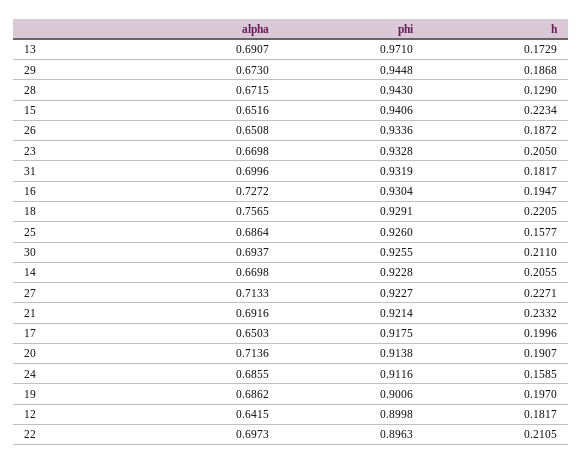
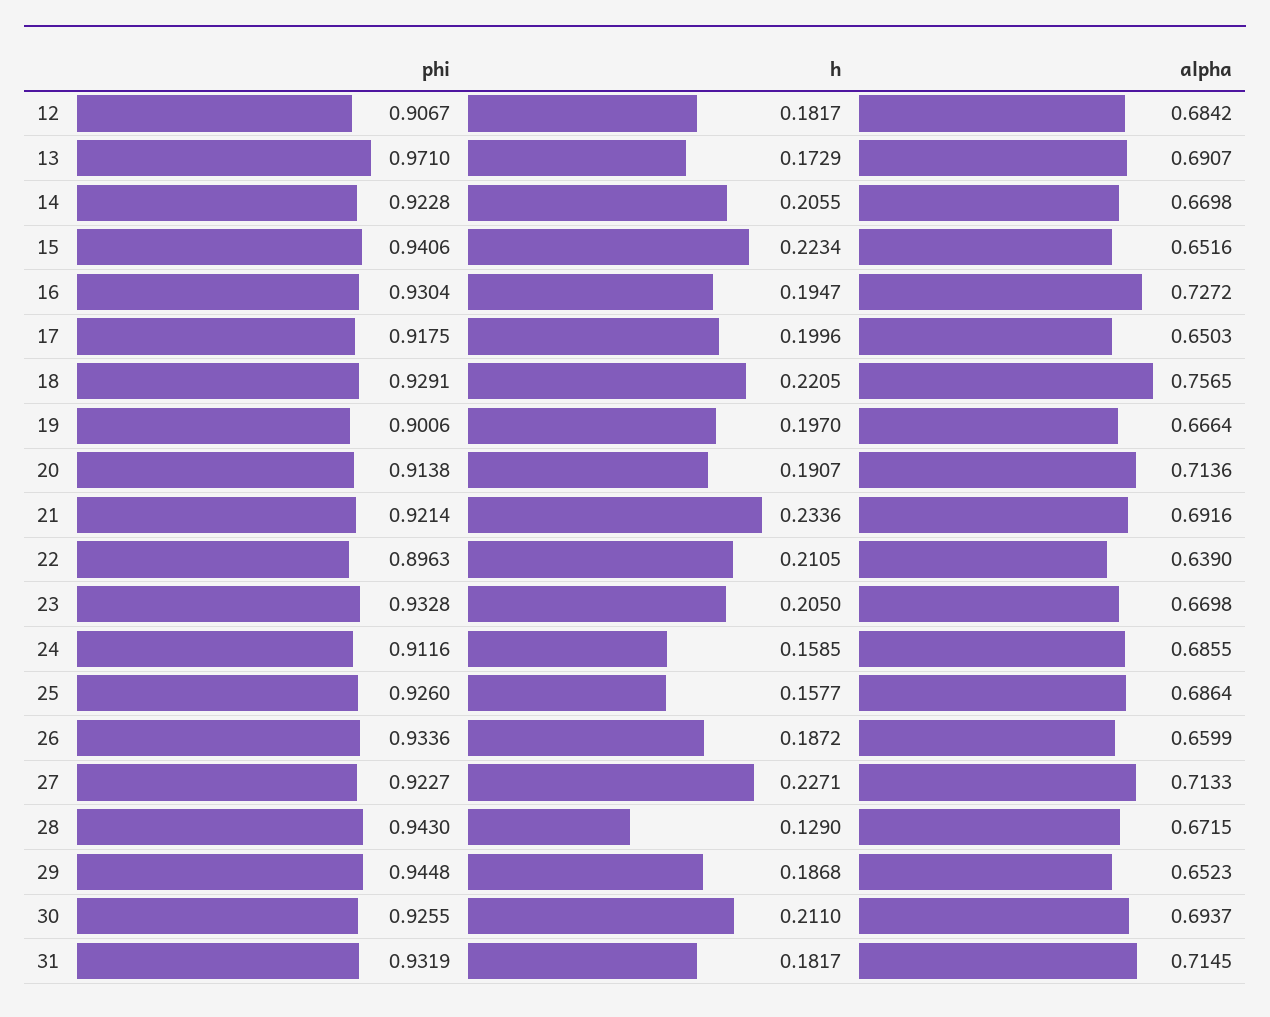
  {
    "alpha": {
      "13": 0.6907,
-     "29": 0.673,
+     "29": 0.6523,
      "28": 0.6715,
      "15": 0.6516,
-     "26": 0.6508,
+     "26": 0.6599,
      "23": 0.6698,
-     "31": 0.6996,
+     "31": 0.7145,
      "16": 0.7272,
      "18": 0.7565,
      "25": 0.6864,
      "30": 0.6937,
      "14": 0.6698,
      "27": 0.7133,
      "21": 0.6916,
      "17": 0.6503,
      "20": 0.7136,
      "24": 0.6855,
-     "19": 0.6862,
+     "19": 0.6664,
-     "12": 0.6415,
+     "12": 0.6842,
-     "22": 0.6973
+     "22": 0.639
    },
    "phi": {
      "13": 0.971,
      "29": 0.9448,
      "28": 0.943,
      "15": 0.9406,
      "26": 0.9336,
      "23": 0.9328,
      "31": 0.9319,
      "16": 0.9304,
      "18": 0.9291,
      "25": 0.926,
      "30": 0.9255,
      "14": 0.9228,
      "27": 0.9227,
      "21": 0.9214,
      "17": 0.9175,
      "20": 0.9138,
      "24": 0.9116,
      "19": 0.9006,
-     "12": 0.8998,
+     "12": 0.9067,
      "22": 0.8963
    },
    "h": {
      "13": 0.1729,
      "29": 0.1868,
      "28": 0.129,
      "15": 0.2234,
      "26": 0.1872,
      "23": 0.205,
      "31": 0.1817,
      "16": 0.1947,
      "18": 0.2205,
      "25": 0.1577,
      "30": 0.211,
      "14": 0.2055,
      "27": 0.2271,
-     "21": 0.2332,
+     "21": 0.2336,
      "17": 0.1996,
      "20": 0.1907,
      "24": 0.1585,
      "19": 0.197,
      "12": 0.1817,
      "22": 0.2105
    }
  }

